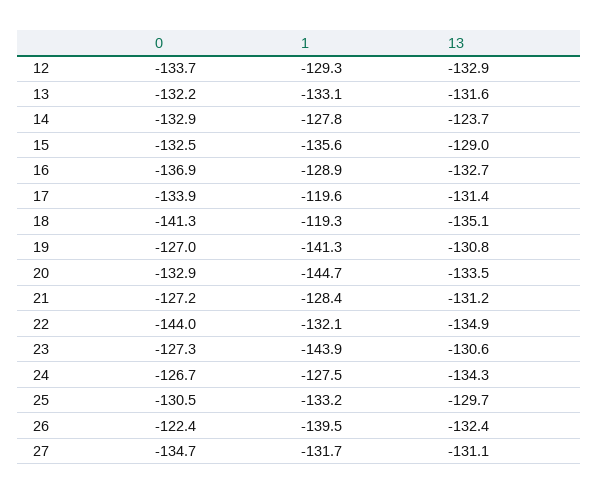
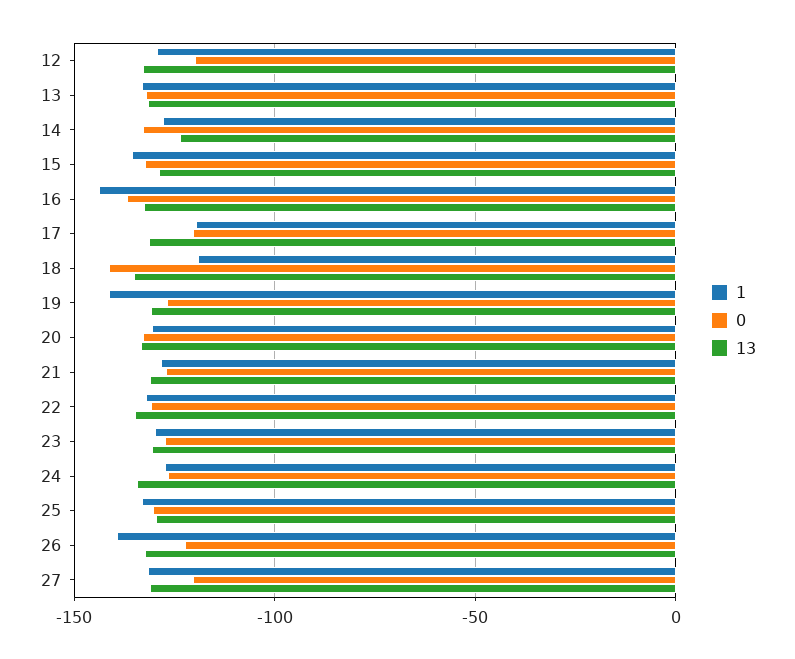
  {
    "0": {
-     "12": -133.7,
+     "12": -120,
      "13": -132.2,
      "14": -132.9,
      "15": -132.5,
      "16": -136.9,
-     "17": -133.9,
+     "17": -120,
      "18": -141.3,
      "19": -127,
      "20": -132.9,
      "21": -127.2,
-     "22": -144,
+     "22": -130,
      "23": -127.3,
      "24": -126.7,
      "25": -130.5,
      "26": -122.4,
-     "27": -134.7
+     "27": -120
    },
    "1": {
      "12": -129.3,
      "13": -133.1,
      "14": -127.8,
      "15": -135.6,
-     "16": -128.9,
+     "16": -145,
      "17": -119.6,
      "18": -119.3,
      "19": -141.3,
-     "20": -144.7,
+     "20": -130,
      "21": -128.4,
      "22": -132.1,
-     "23": -143.9,
+     "23": -130,
      "24": -127.5,
      "25": -133.2,
      "26": -139.5,
      "27": -131.7
    },
    "13": {
      "12": -132.9,
      "13": -131.6,
      "14": -123.7,
      "15": -129,
      "16": -132.7,
      "17": -131.4,
      "18": -135.1,
      "19": -130.8,
      "20": -133.5,
      "21": -131.2,
      "22": -134.9,
      "23": -130.6,
      "24": -134.3,
      "25": -129.7,
      "26": -132.4,
      "27": -131.1
    }
  }

